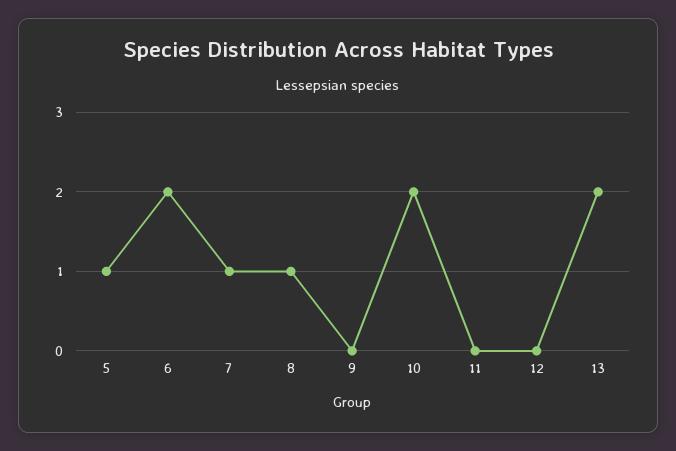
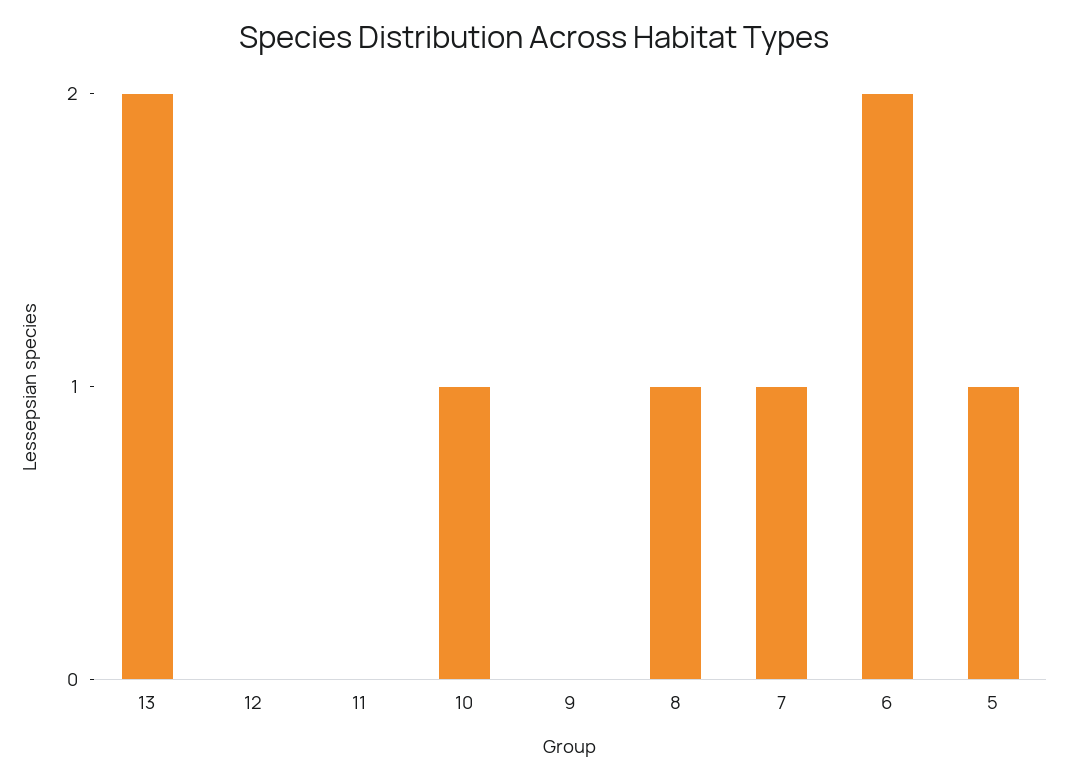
  {
    "5": 1,
    "6": 2,
    "7": 1,
    "8": 1,
    "9": 0,
-   "10": 2,
+   "10": 1,
    "11": 0,
    "12": 0,
    "13": 2
  }

